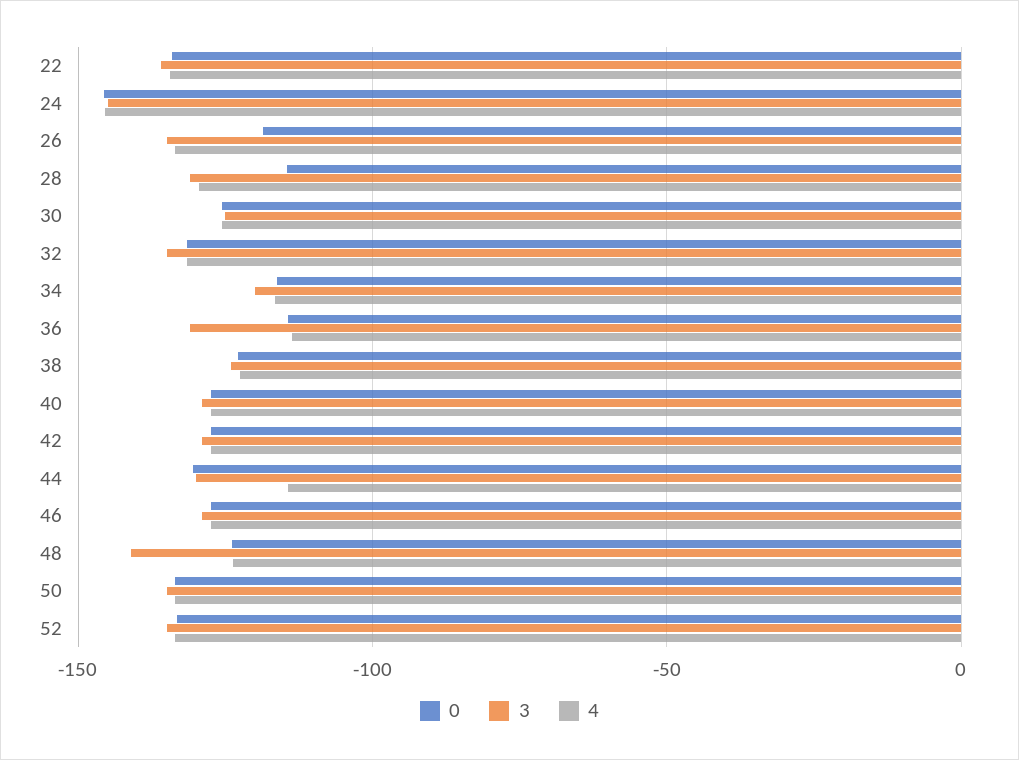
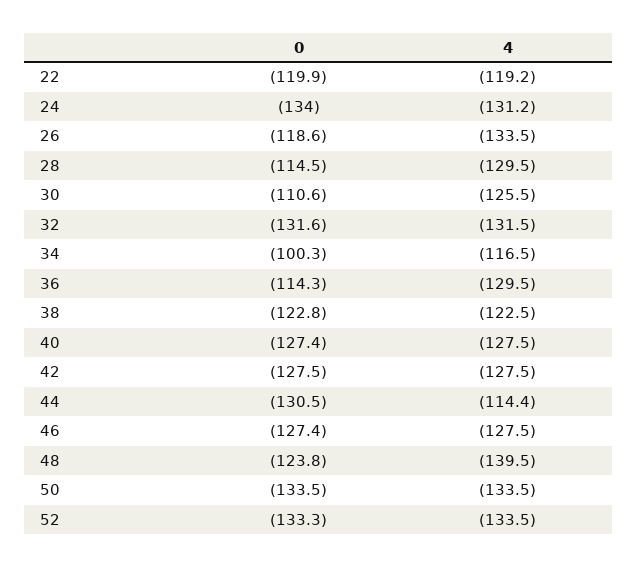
  {
    "0": {
-     "22": -135,
+     "22": -119.9,
-     "24": -145,
+     "24": -134,
      "26": -118.6,
      "28": -114.5,
-     "30": -125,
+     "30": -110.6,
      "32": -131.6,
-     "34": -115,
+     "34": -100.3,
      "36": -114.3,
      "38": -122.8,
      "40": -127.4,
      "42": -127.5,
      "44": -130.5,
      "46": -127.4,
      "48": -123.8,
      "50": -133.5,
      "52": -133.3
    },
-   "3": {
-     "22": -135,
-     "24": -145,
-     "26": -135,
-     "28": -130,
-     "30": -125,
-     "32": -135,
-     "34": -120,
-     "36": -130,
-     "38": -125,
-     "40": -130,
-     "42": -130,
-     "44": -130,
-     "46": -130,
-     "48": -140,
-     "50": -135,
-     "52": -135
-   },
    "4": {
-     "22": -135,
+     "22": -119.2,
-     "24": -145,
+     "24": -131.2,
      "26": -133.5,
      "28": -129.5,
      "30": -125.5,
      "32": -131.5,
      "34": -116.5,
-     "36": -115,
+     "36": -129.5,
      "38": -122.5,
      "40": -127.5,
      "42": -127.5,
      "44": -114.4,
      "46": -127.5,
-     "48": -125,
+     "48": -139.5,
      "50": -133.5,
      "52": -133.5
    }
  }

